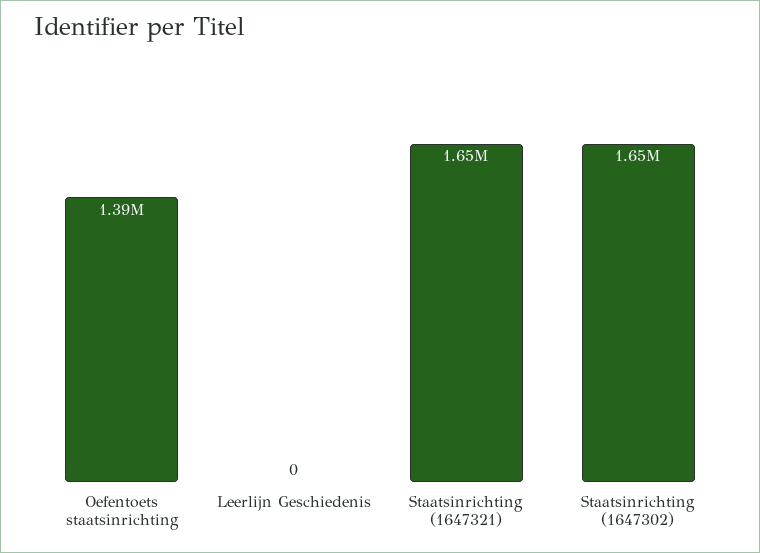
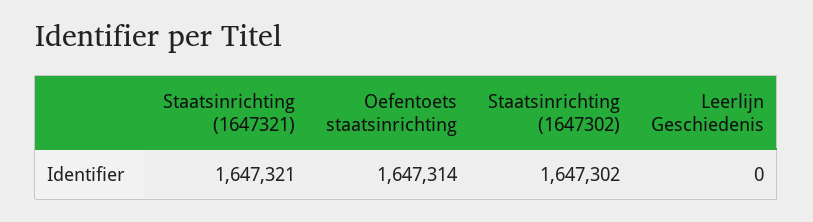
  {
-   "Oefentoets staatsinrichting": 1390000,
+   "Oefentoets staatsinrichting": 1647314,
    "Leerlijn Geschiedenis": 0,
    "Staatsinrichting (1647321)": 1647321,
    "Staatsinrichting (1647302)": 1647302
  }

